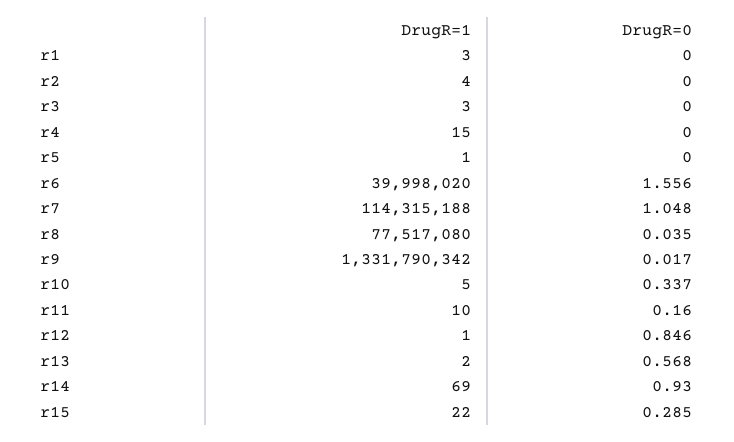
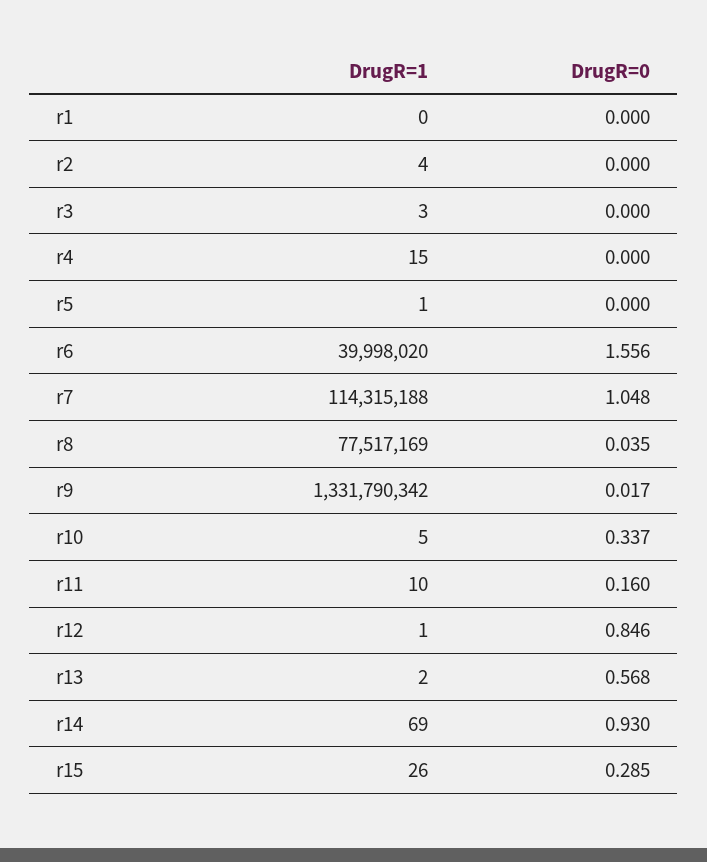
  {
    "DrugR=1": {
-     "r1": 3,
+     "r1": 0,
      "r2": 4,
      "r3": 3,
      "r4": 15,
      "r5": 1,
      "r6": 39998020,
      "r7": 114315188,
-     "r8": 77517080,
+     "r8": 77517169,
      "r9": 1331790342,
      "r10": 5,
      "r11": 10,
      "r12": 1,
      "r13": 2,
      "r14": 69,
-     "r15": 22
+     "r15": 26
    },
    "DrugR=0": {
      "r1": 0,
      "r2": 0,
      "r3": 0,
      "r4": 0,
      "r5": 0,
      "r6": 1.556,
      "r7": 1.048,
      "r8": 0.035,
      "r9": 0.017,
      "r10": 0.337,
      "r11": 0.16,
      "r12": 0.846,
      "r13": 0.568,
      "r14": 0.93,
      "r15": 0.285
    }
  }

